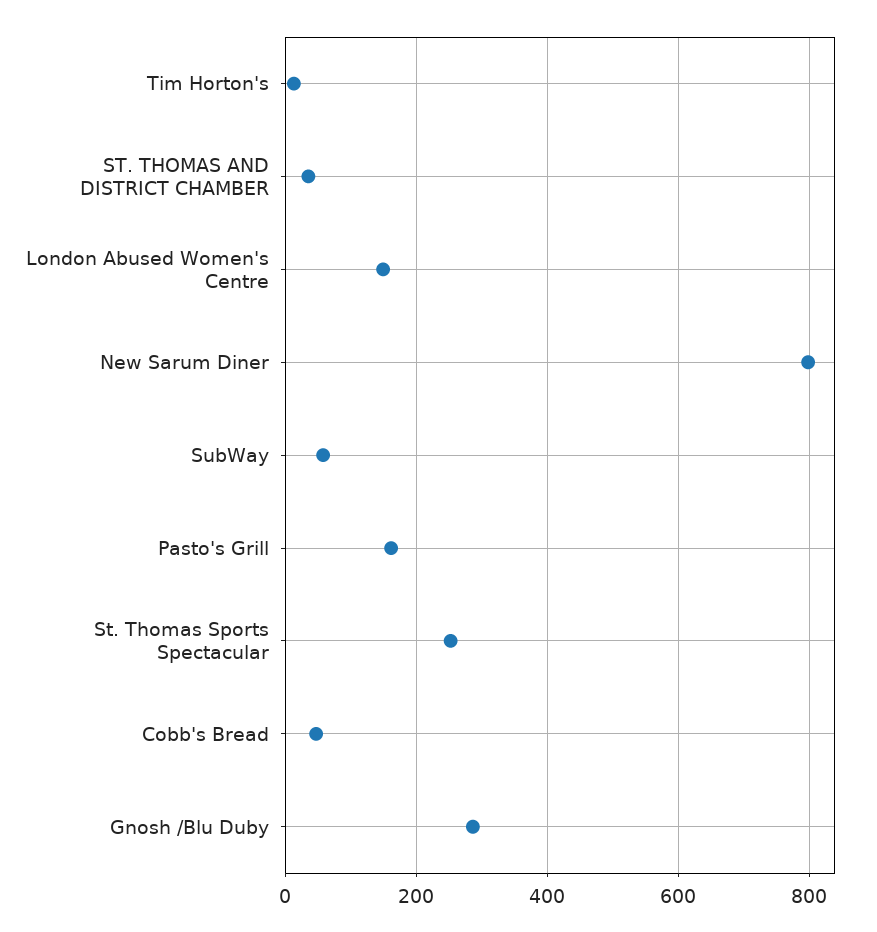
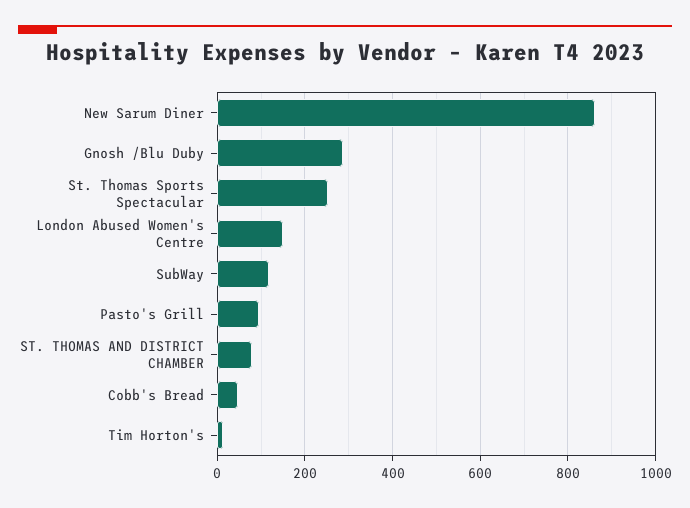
  {
    "Tim Horton's": 20,
-   "ST. THOMAS AND DISTRICT CHAMBER": 40,
+   "ST. THOMAS AND DISTRICT CHAMBER": 80,
    "London Abused Women's Centre": 140,
-   "New Sarum Diner": 800,
+   "New Sarum Diner": 860,
-   "SubWay": 60,
+   "SubWay": 120,
-   "Pasto's Grill": 160,
+   "Pasto's Grill": 100,
    "St. Thomas Sports Spectacular": 260,
    "Cobb's Bread": 40,
    "Gnosh /Blu Duby": 280
  }

